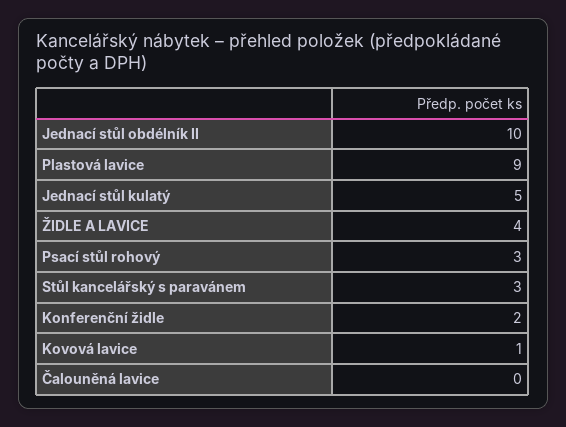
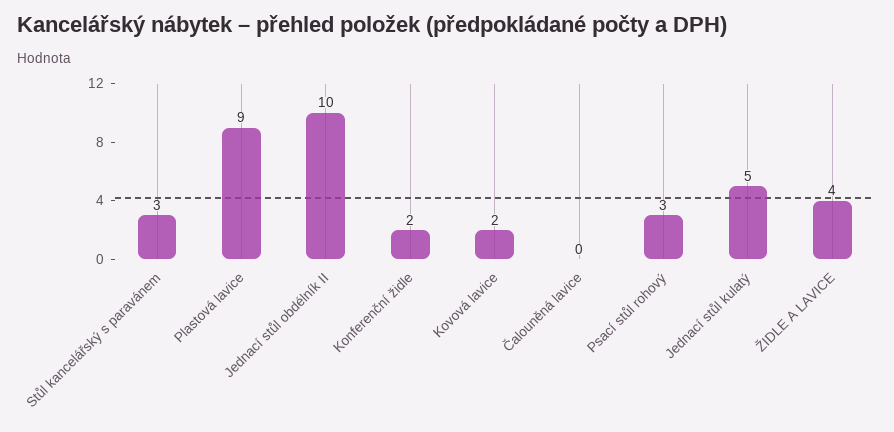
  {
    "Jednací stůl obdélník II": 10,
    "Plastová lavice": 9,
    "Jednací stůl kulatý": 5,
    "ŽIDLE A LAVICE": 4,
    "Psací stůl rohový": 3,
    "Stůl kancelářský s paravánem": 3,
    "Konferenční židle": 2,
-   "Kovová lavice": 1,
+   "Kovová lavice": 2,
    "Čalouněná lavice": 0
  }

